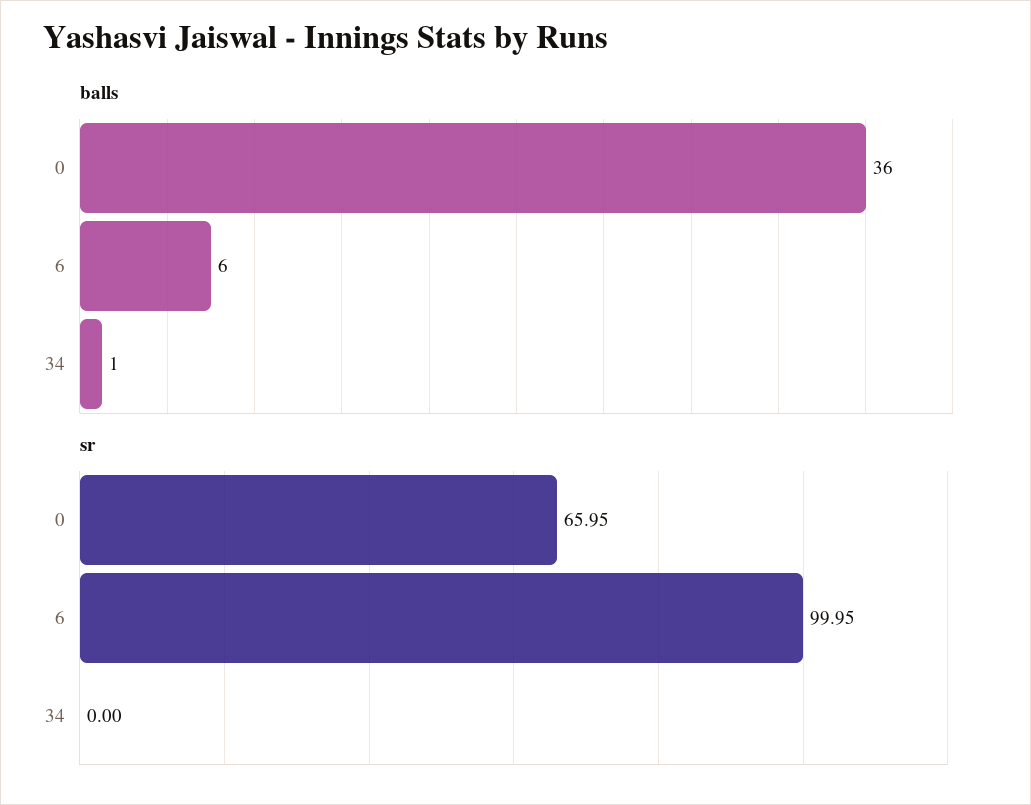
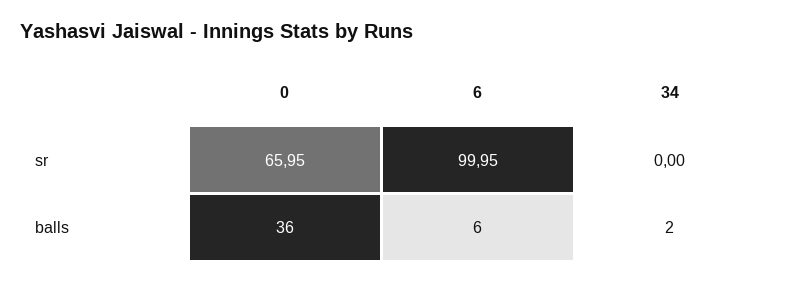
  {
    "balls": {
      "0": 36,
      "6": 6,
-     "34": 1
+     "34": 2
    },
    "sr": {
      "0": 65.95,
      "6": 99.95,
      "34": 0
    }
  }

